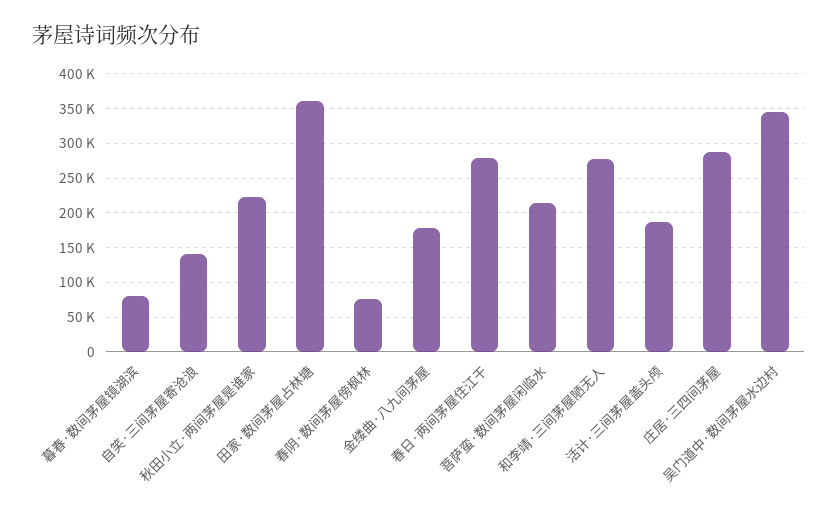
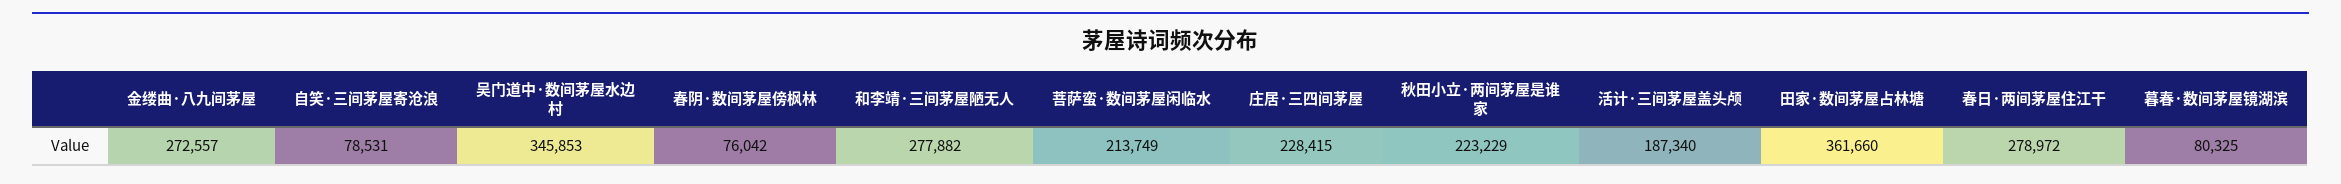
  {
    "暮春·数间茅屋镜湖滨": 80325,
-   "自笑·三间茅屋寄沧浪": 140000,
+   "自笑·三间茅屋寄沧浪": 78531,
    "秋田小立·两间茅屋是谁家": 223229,
    "田家·数间茅屋占林塘": 361660,
    "春阴·数间茅屋傍枫林": 76042,
-   "金缕曲·八九间茅屋": 180000,
+   "金缕曲·八九间茅屋": 272557,
    "春日·两间茅屋住江干": 278972,
    "菩萨蛮·数间茅屋闲临水": 213749,
    "和李靖·三间茅屋陋无人": 277882,
    "活计·三间茅屋盖头颅": 187340,
-   "庄居·三四间茅屋": 290000,
+   "庄居·三四间茅屋": 228415,
    "吴门道中·数间茅屋水边村": 345853
  }

